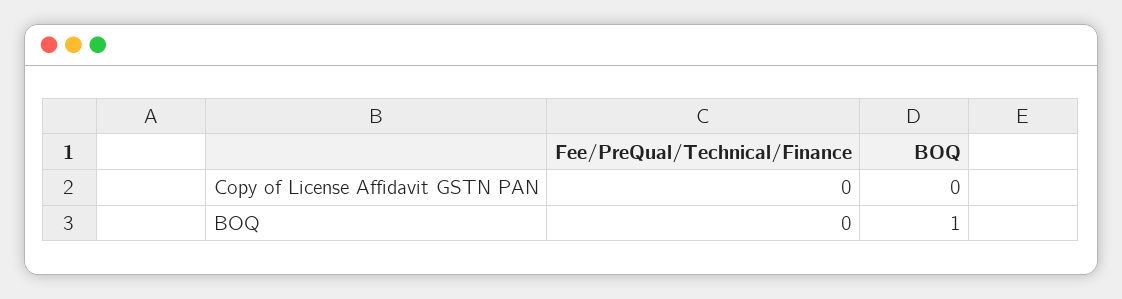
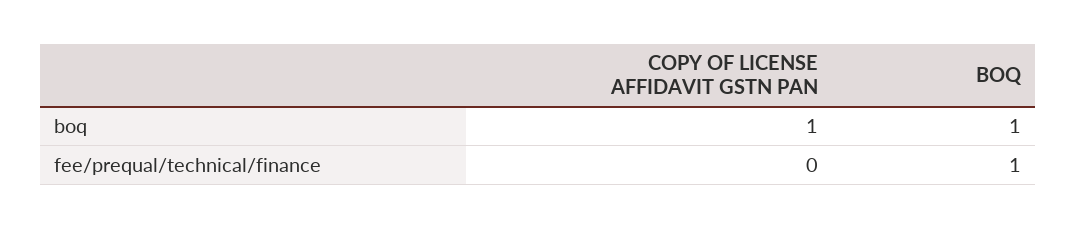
  {
    "Fee/PreQual/Technical/Finance": {
      "Copy of License Affidavit GSTN PAN": 0,
-     "BOQ": 0
+     "BOQ": 1
    },
    "BOQ": {
-     "Copy of License Affidavit GSTN PAN": 0,
+     "Copy of License Affidavit GSTN PAN": 1,
      "BOQ": 1
    }
  }

